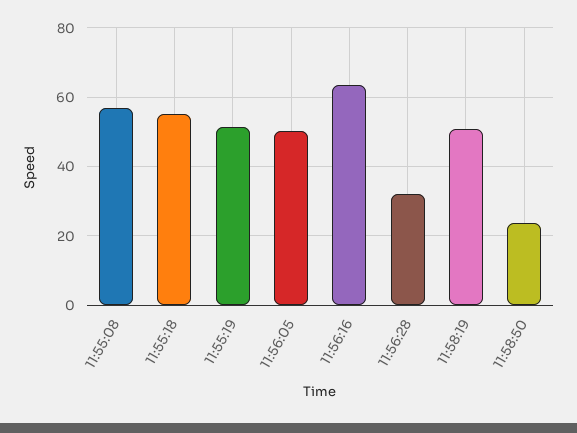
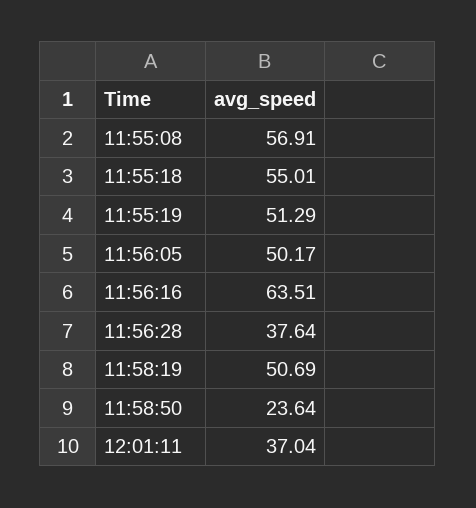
  {
    "11:55:08": 56.91,
    "11:55:18": 55.01,
    "11:55:19": 51.29,
    "11:56:05": 50.17,
    "11:56:16": 63.51,
-   "11:56:28": 32,
+   "11:56:28": 37.64,
    "11:58:19": 50.69,
-   "11:58:50": 23.64
+   "11:58:50": 23.64,
+   "12:01:11": 37.04
  }

